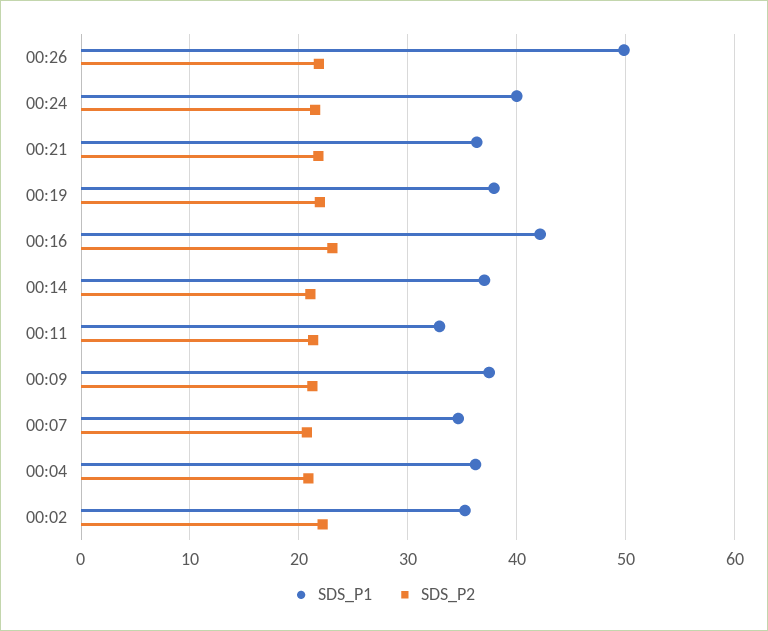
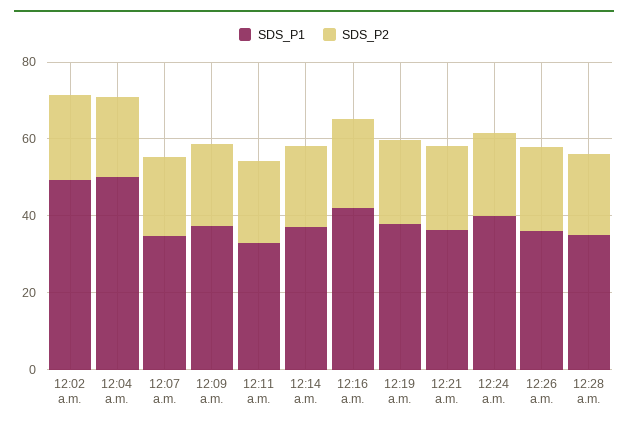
  {
    "SDS_P1": {
-     "00:26": 50,
+     "00:26": 35,
      "00:24": 40,
      "00:21": 36,
      "00:19": 38,
      "00:16": 42,
      "00:14": 37,
      "00:11": 33,
      "00:09": 37,
      "00:07": 35,
-     "00:04": 36,
+     "00:04": 50,
-     "00:02": 35
+     "00:02": 50,
+     "12:28 a.m.": 35
    },
    "SDS_P2": {
      "00:26": 22,
      "00:24": 22,
      "00:21": 22,
      "00:19": 22,
      "00:16": 23,
      "00:14": 21,
      "00:11": 21,
      "00:09": 21,
      "00:07": 21,
      "00:04": 21,
-     "00:02": 22
+     "00:02": 22,
+     "12:28 a.m.": 20
    }
  }

